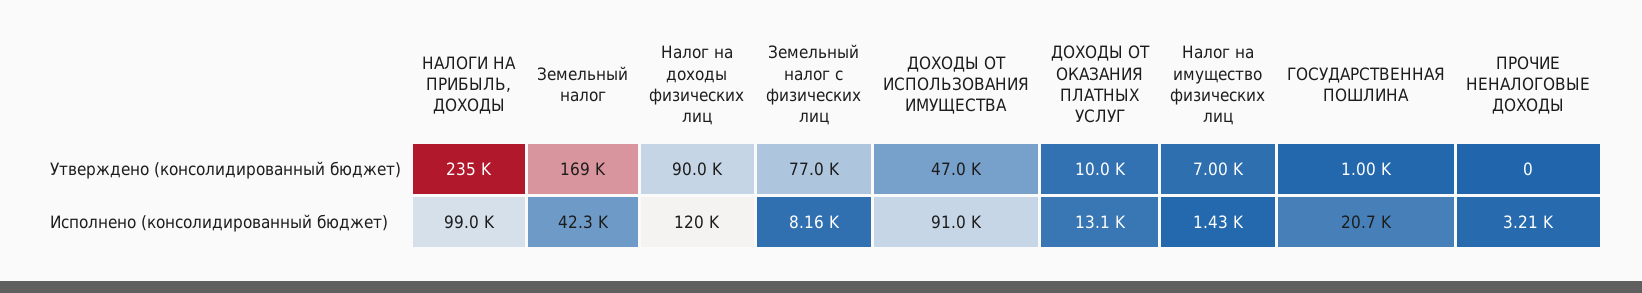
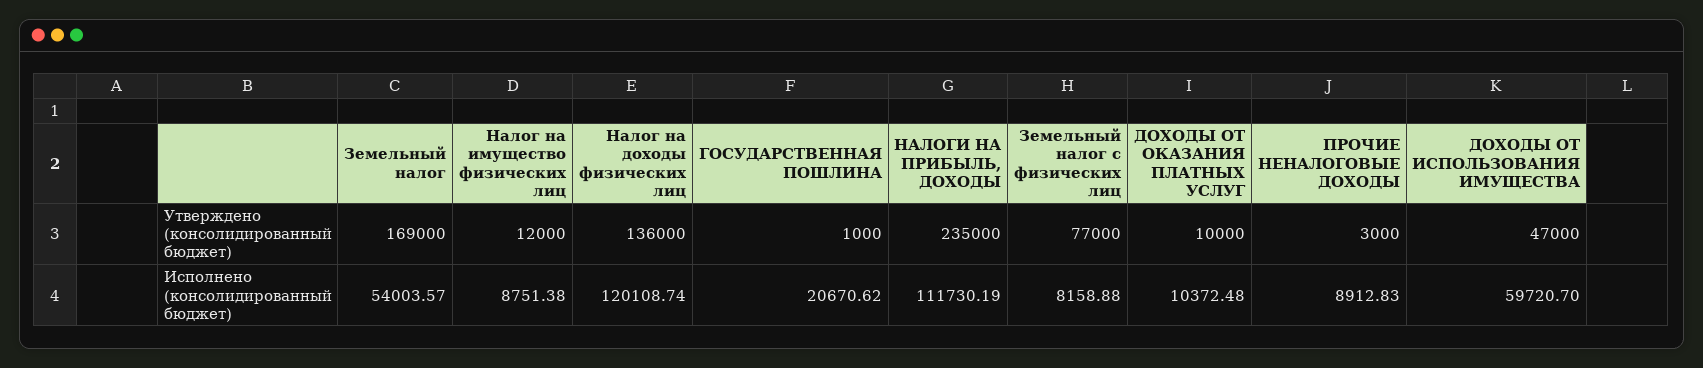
  {
    "НАЛОГИ НА ПРИБЫЛЬ, ДОХОДЫ": {
      "Утверждено (консолидированный бюджет)": 235000,
-     "Исполнено (консолидированный бюджет)": 99000
+     "Исполнено (консолидированный бюджет)": 111730.19
    },
    "Земельный налог": {
      "Утверждено (консолидированный бюджет)": 169000,
-     "Исполнено (консолидированный бюджет)": 42300
+     "Исполнено (консолидированный бюджет)": 54003.57
    },
    "Налог на доходы физических лиц": {
-     "Утверждено (консолидированный бюджет)": 90000,
+     "Утверждено (консолидированный бюджет)": 136000,
      "Исполнено (консолидированный бюджет)": 120108.74
    },
    "Земельный налог с физических лиц": {
      "Утверждено (консолидированный бюджет)": 77000,
      "Исполнено (консолидированный бюджет)": 8158.88
    },
    "ДОХОДЫ ОТ ИСПОЛЬЗОВАНИЯ ИМУЩЕСТВА": {
      "Утверждено (консолидированный бюджет)": 47000,
-     "Исполнено (консолидированный бюджет)": 91000
+     "Исполнено (консолидированный бюджет)": 59720.7
    },
    "ДОХОДЫ ОТ ОКАЗАНИЯ ПЛАТНЫХ УСЛУГ": {
      "Утверждено (консолидированный бюджет)": 10000,
-     "Исполнено (консолидированный бюджет)": 13100
+     "Исполнено (консолидированный бюджет)": 10372.48
    },
    "Налог на имущество физических лиц": {
-     "Утверждено (консолидированный бюджет)": 7000,
+     "Утверждено (консолидированный бюджет)": 12000,
-     "Исполнено (консолидированный бюджет)": 1430
+     "Исполнено (консолидированный бюджет)": 8751.38
    },
    "ГОСУДАРСТВЕННАЯ ПОШЛИНА": {
      "Утверждено (консолидированный бюджет)": 1000,
      "Исполнено (консолидированный бюджет)": 20670.62
    },
    "ПРОЧИЕ НЕНАЛОГОВЫЕ ДОХОДЫ": {
-     "Утверждено (консолидированный бюджет)": 0,
+     "Утверждено (консолидированный бюджет)": 3000,
-     "Исполнено (консолидированный бюджет)": 3210
+     "Исполнено (консолидированный бюджет)": 8912.83
    }
  }

